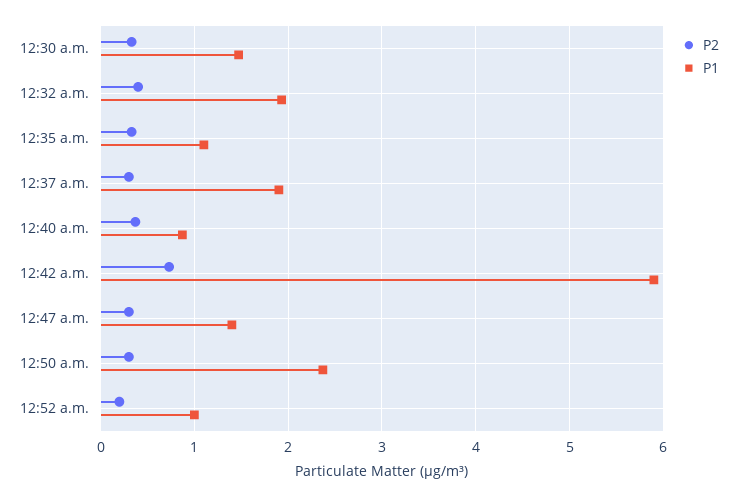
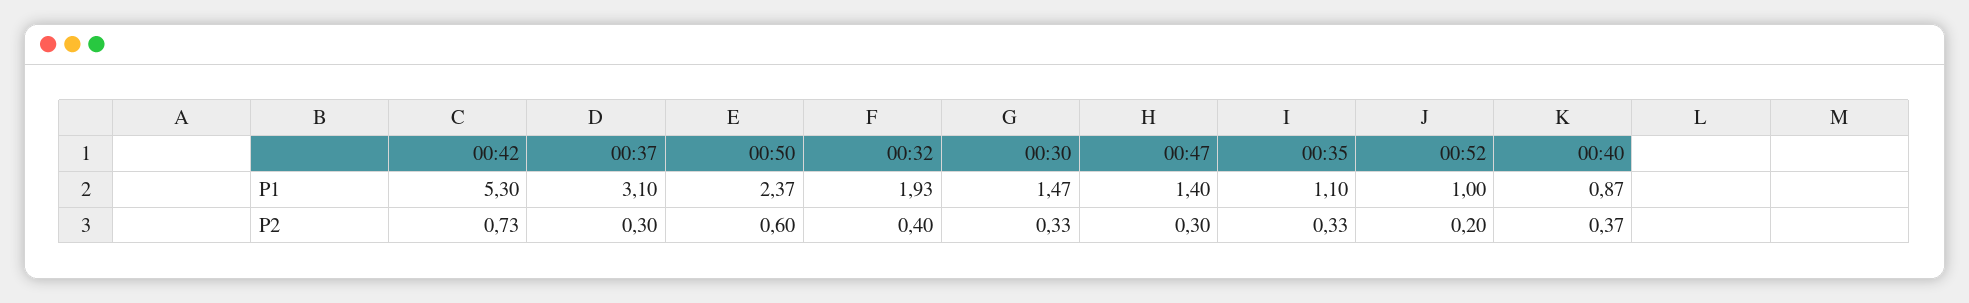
  {
    "P2": {
      "12:30 a.m.": 0.33,
      "12:32 a.m.": 0.4,
      "12:35 a.m.": 0.33,
      "12:37 a.m.": 0.3,
      "12:40 a.m.": 0.37,
      "12:42 a.m.": 0.73,
      "12:47 a.m.": 0.3,
-     "12:50 a.m.": 0.3,
+     "12:50 a.m.": 0.6,
      "12:52 a.m.": 0.2
    },
    "P1": {
      "12:30 a.m.": 1.47,
      "12:32 a.m.": 1.93,
      "12:35 a.m.": 1.1,
-     "12:37 a.m.": 1.9,
+     "12:37 a.m.": 3.1,
      "12:40 a.m.": 0.87,
-     "12:42 a.m.": 5.9,
+     "12:42 a.m.": 5.3,
      "12:47 a.m.": 1.4,
      "12:50 a.m.": 2.37,
      "12:52 a.m.": 1
    }
  }

